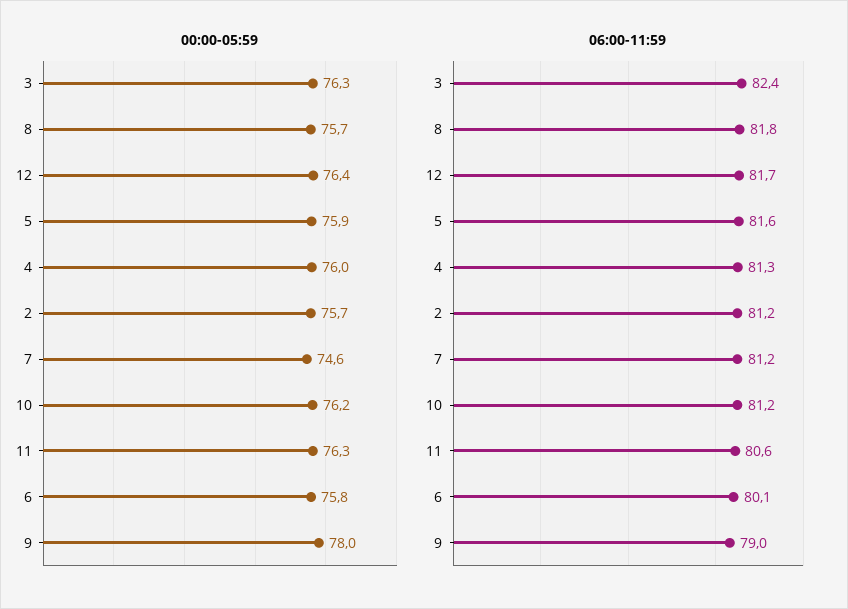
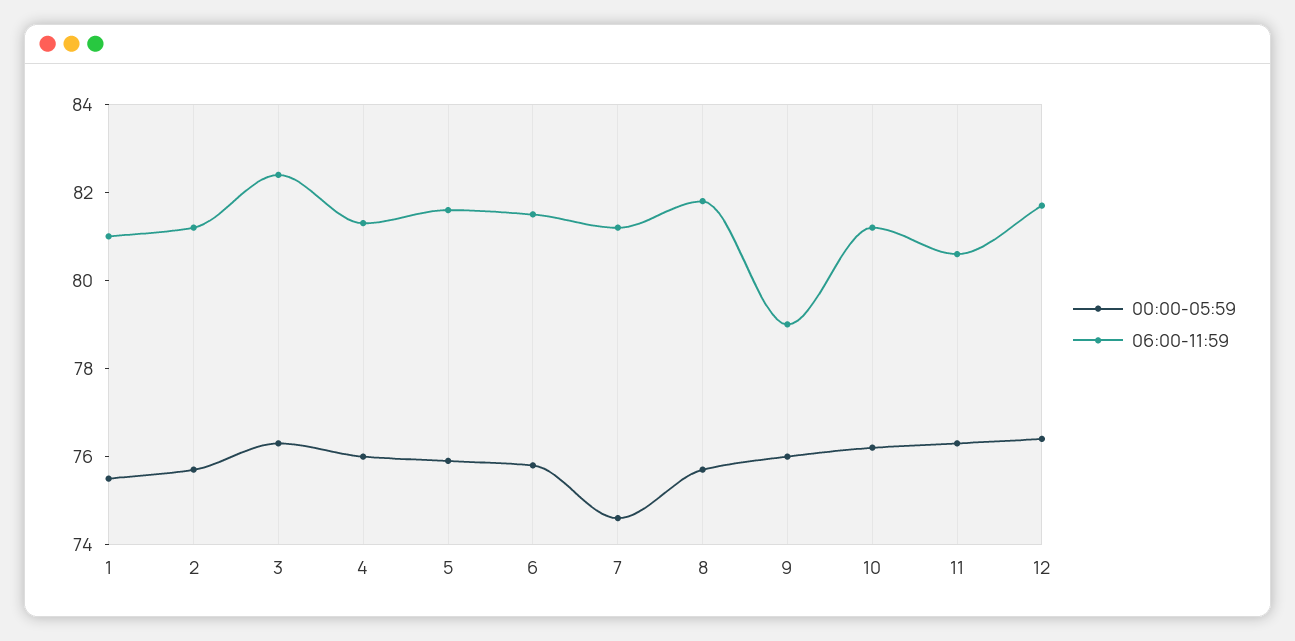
  {
    "00:00-05:59": {
      "3": 76.3,
      "8": 75.7,
      "12": 76.4,
      "5": 75.9,
      "4": 76,
      "2": 75.7,
      "7": 74.6,
      "10": 76.2,
      "11": 76.3,
      "6": 75.8,
-     "9": 78
+     "9": 76,
+     "1": 75.5
    },
    "06:00-11:59": {
      "3": 82.4,
      "8": 81.8,
      "12": 81.7,
      "5": 81.6,
      "4": 81.3,
      "2": 81.2,
      "7": 81.2,
      "10": 81.2,
      "11": 80.6,
-     "6": 80.1,
+     "6": 81.5,
-     "9": 79
+     "9": 79,
+     "1": 81
    }
  }

